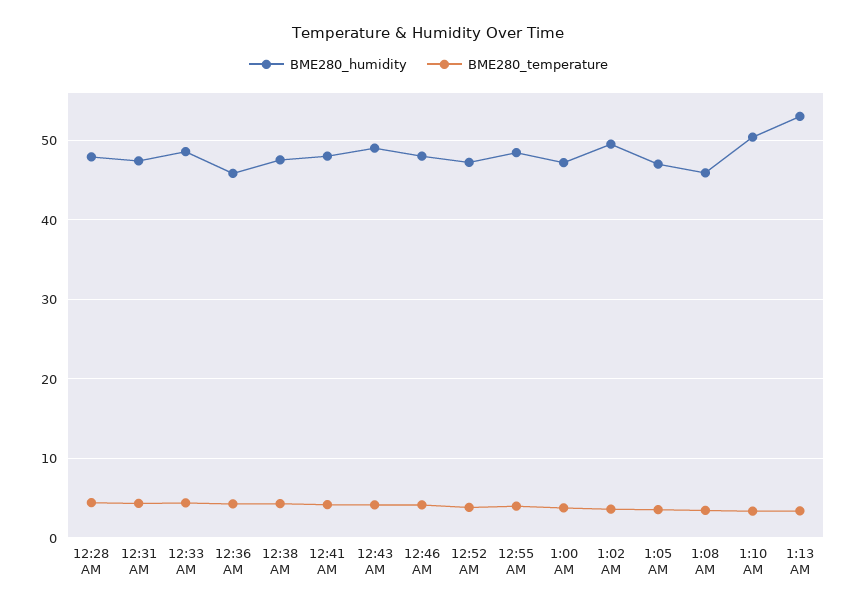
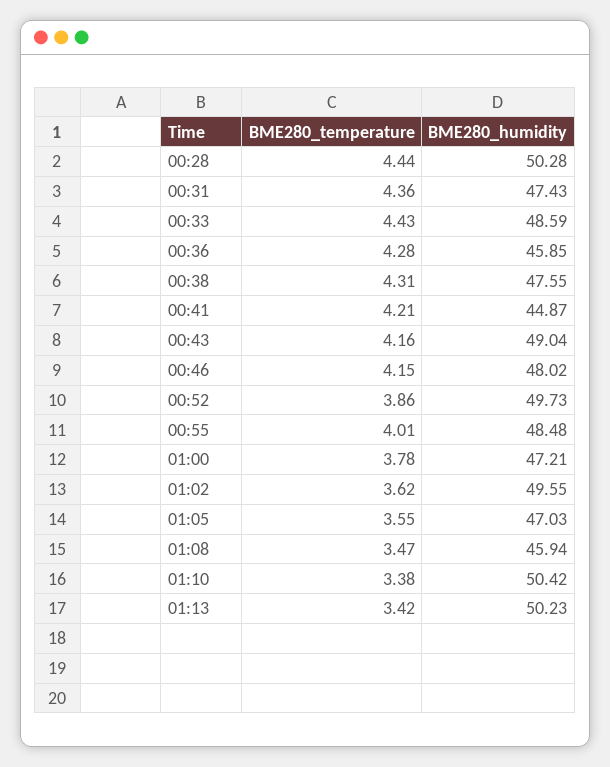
  {
    "BME280_humidity": {
-     "12:28 AM": 48,
+     "12:28 AM": 50.28,
      "12:31 AM": 47.43,
      "12:33 AM": 48.59,
      "12:36 AM": 45.85,
      "12:38 AM": 47.55,
-     "12:41 AM": 48,
+     "12:41 AM": 44.87,
      "12:43 AM": 49.04,
      "12:46 AM": 48.02,
-     "12:52 AM": 47,
+     "12:52 AM": 49.73,
      "12:55 AM": 48.48,
      "1:00 AM": 47.21,
      "1:02 AM": 49.55,
      "1:05 AM": 47.03,
      "1:08 AM": 45.94,
      "1:10 AM": 50.42,
-     "1:13 AM": 53
+     "1:13 AM": 50.23
    },
    "BME280_temperature": {
      "12:28 AM": 4.44,
      "12:31 AM": 4.36,
      "12:33 AM": 4.43,
      "12:36 AM": 4.28,
      "12:38 AM": 4.31,
      "12:41 AM": 4.21,
      "12:43 AM": 4.16,
      "12:46 AM": 4.15,
      "12:52 AM": 3.86,
      "12:55 AM": 4.01,
      "1:00 AM": 3.78,
      "1:02 AM": 3.62,
      "1:05 AM": 3.55,
      "1:08 AM": 3.47,
      "1:10 AM": 3.38,
      "1:13 AM": 3.42
    }
  }

